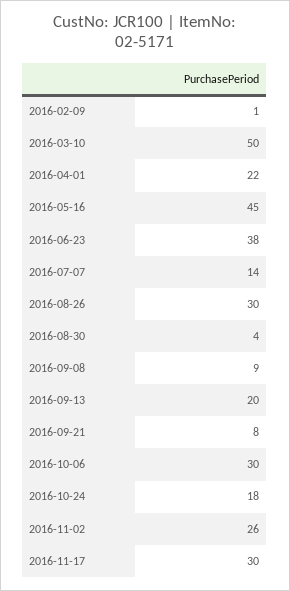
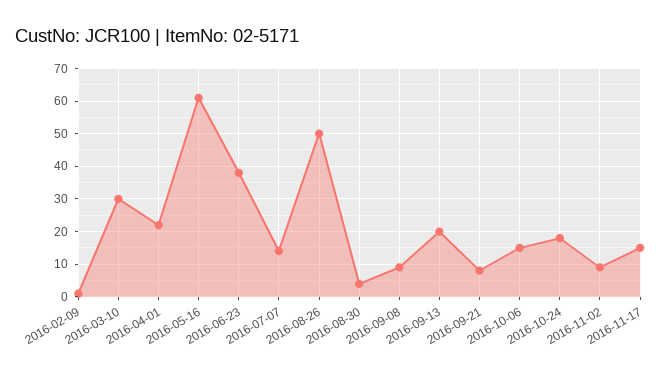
  {
    "2016-02-09": 1,
-   "2016-03-10": 50,
+   "2016-03-10": 30,
    "2016-04-01": 22,
-   "2016-05-16": 45,
+   "2016-05-16": 60,
    "2016-06-23": 38,
    "2016-07-07": 14,
-   "2016-08-26": 30,
+   "2016-08-26": 50,
    "2016-08-30": 4,
    "2016-09-08": 9,
    "2016-09-13": 20,
    "2016-09-21": 8,
-   "2016-10-06": 30,
+   "2016-10-06": 15,
    "2016-10-24": 18,
-   "2016-11-02": 26,
+   "2016-11-02": 10,
-   "2016-11-17": 30
+   "2016-11-17": 15
  }

